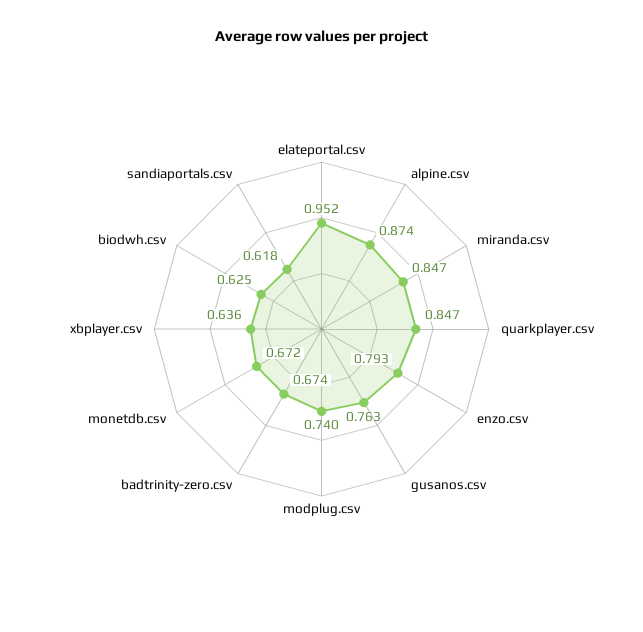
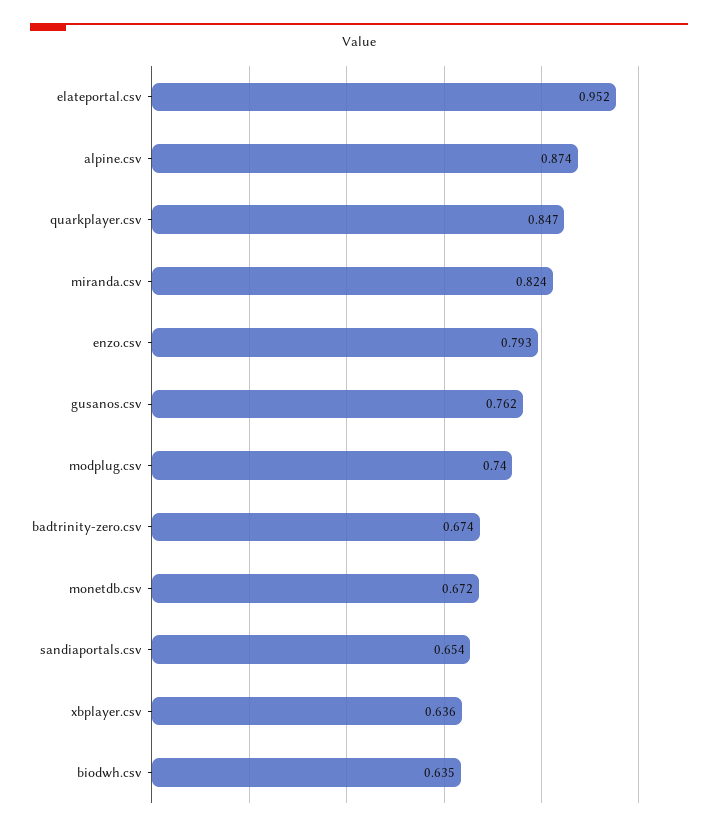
  {
    "elateportal.csv": 0.952,
    "alpine.csv": 0.874,
-   "miranda.csv": 0.847,
+   "miranda.csv": 0.824,
    "quarkplayer.csv": 0.847,
    "enzo.csv": 0.793,
-   "gusanos.csv": 0.763,
+   "gusanos.csv": 0.762,
    "modplug.csv": 0.74,
    "badtrinity-zero.csv": 0.674,
    "monetdb.csv": 0.672,
    "xbplayer.csv": 0.636,
-   "biodwh.csv": 0.625,
+   "biodwh.csv": 0.635,
-   "sandiaportals.csv": 0.618
+   "sandiaportals.csv": 0.654
  }

